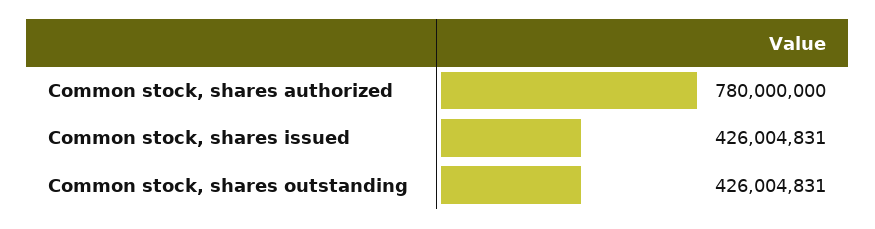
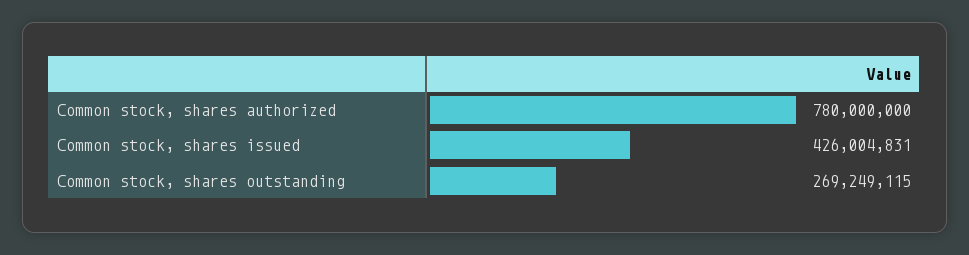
  {
    "Common stock, shares authorized": 780000000,
    "Common stock, shares issued": 426004831,
-   "Common stock, shares outstanding": 426004831
+   "Common stock, shares outstanding": 269249115
  }

